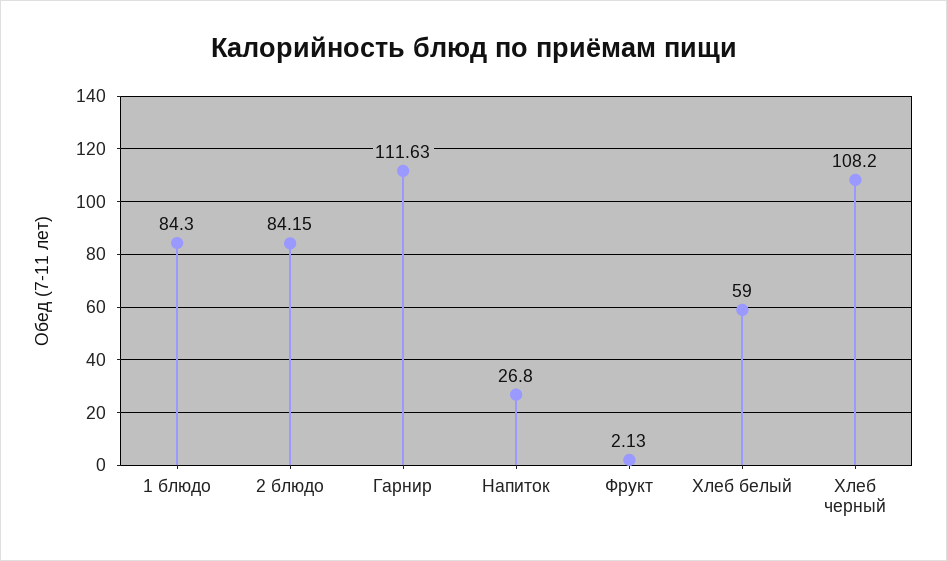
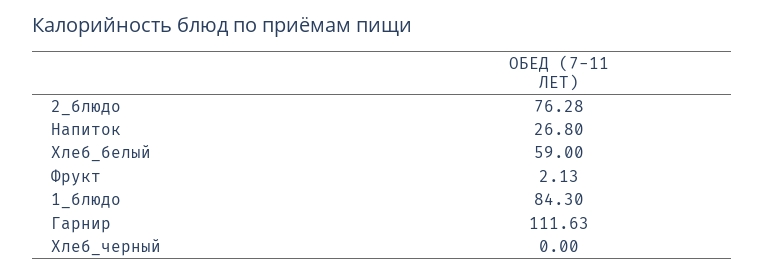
  {
    "1 блюдо": 84.3,
-   "2 блюдо": 84.15,
+   "2 блюдо": 76.28,
    "Гарнир": 111.63,
    "Напиток": 26.8,
    "Фрукт": 2.13,
    "Хлеб белый": 59,
-   "Хлеб черный": 108.2
+   "Хлеб черный": 0
  }

